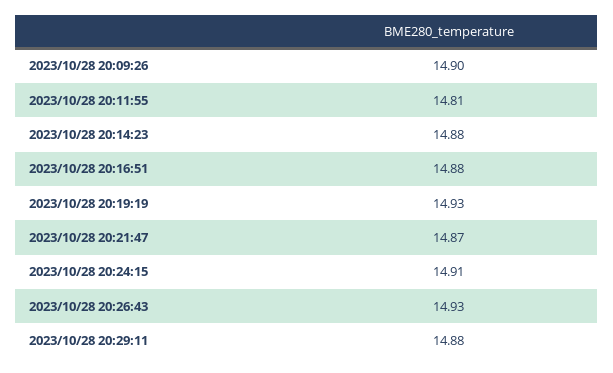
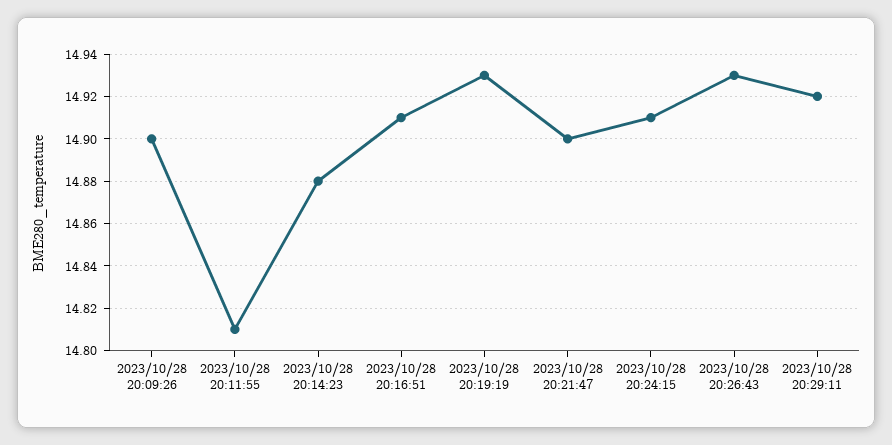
  {
    "2023/10/28 20:09:26": 14.9,
    "2023/10/28 20:11:55": 14.81,
    "2023/10/28 20:14:23": 14.88,
-   "2023/10/28 20:16:51": 14.88,
+   "2023/10/28 20:16:51": 14.91,
    "2023/10/28 20:19:19": 14.93,
-   "2023/10/28 20:21:47": 14.87,
+   "2023/10/28 20:21:47": 14.9,
    "2023/10/28 20:24:15": 14.91,
    "2023/10/28 20:26:43": 14.93,
-   "2023/10/28 20:29:11": 14.88
+   "2023/10/28 20:29:11": 14.92
  }

